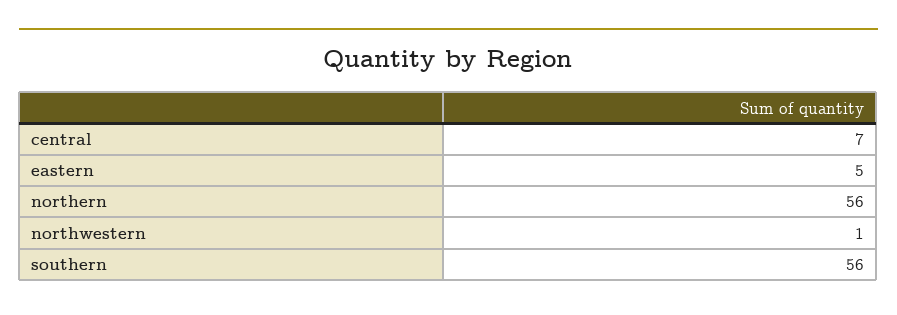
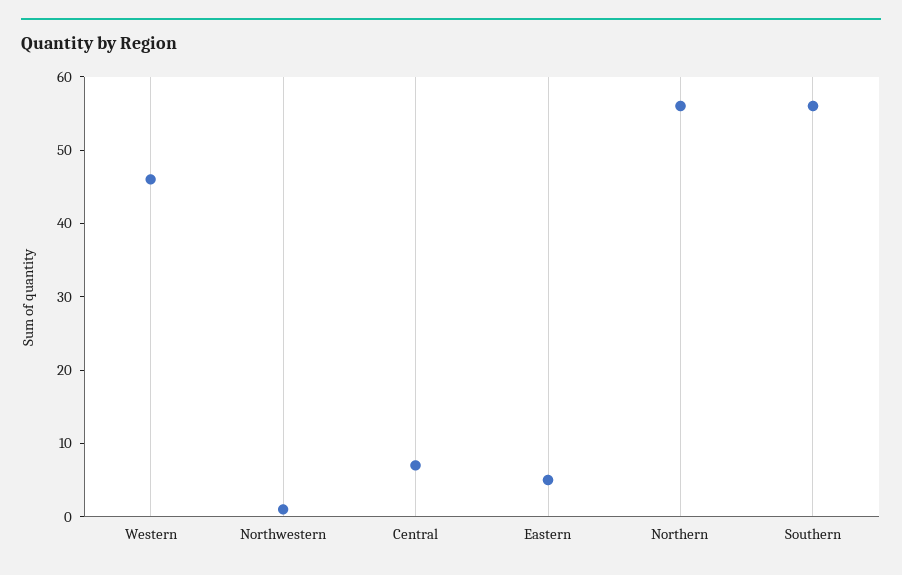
  {
    "central": 7,
    "eastern": 5,
    "northern": 56,
    "northwestern": 1,
-   "southern": 56
+   "southern": 56,
+   "Western": 45
  }

